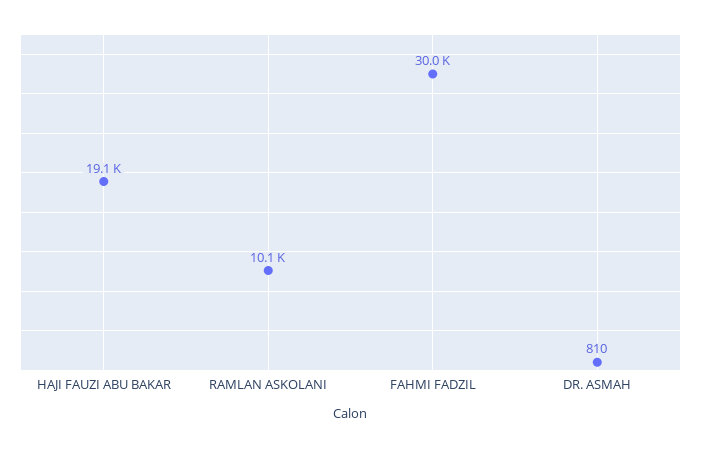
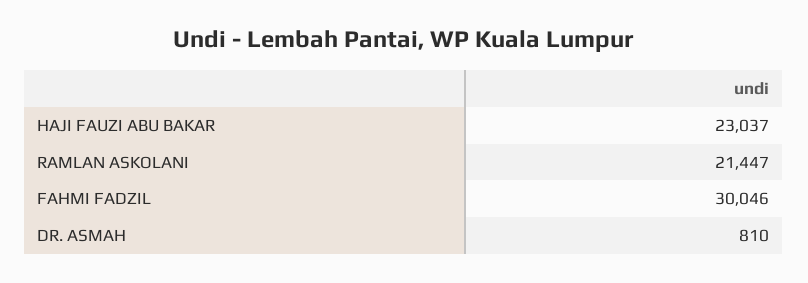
  {
-   "HAJI FAUZI ABU BAKAR": 19100,
+   "HAJI FAUZI ABU BAKAR": 23037,
-   "RAMLAN ASKOLANI": 10100,
+   "RAMLAN ASKOLANI": 21447,
    "FAHMI FADZIL": 30046,
    "DR. ASMAH": 810
  }

